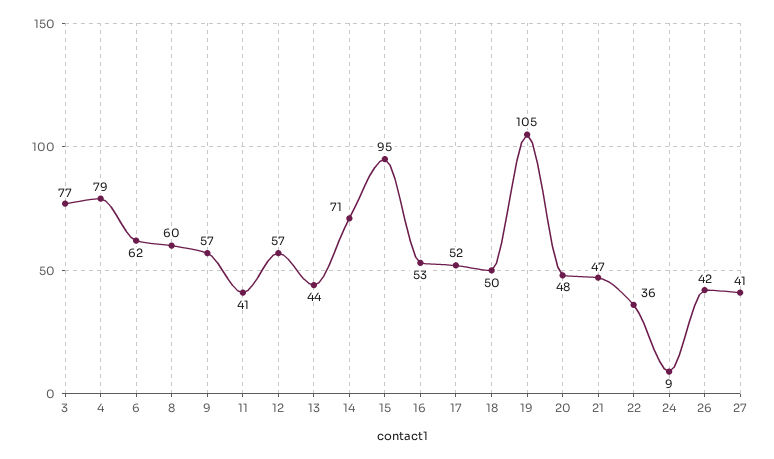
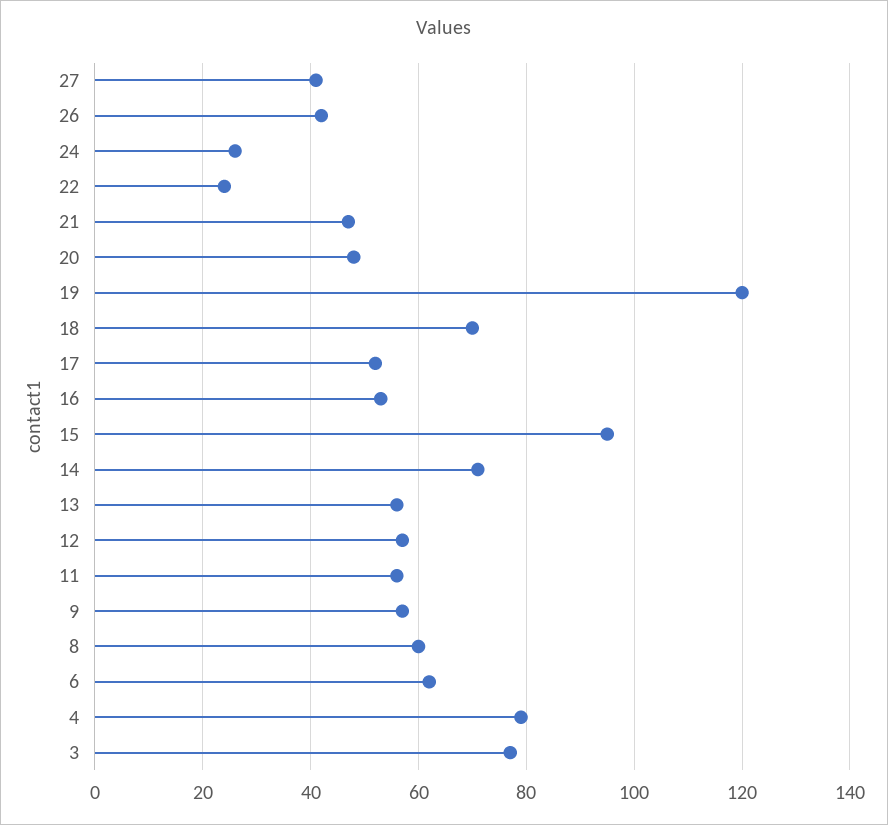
  {
    "3": 77,
    "4": 79,
    "6": 62,
    "8": 60,
    "9": 57,
-   "11": 41,
+   "11": 55,
    "12": 57,
-   "13": 44,
+   "13": 55,
    "14": 71,
    "15": 95,
    "16": 53,
    "17": 52,
-   "18": 50,
+   "18": 70,
-   "19": 105,
+   "19": 120,
    "20": 48,
    "21": 47,
-   "22": 36,
+   "22": 25,
-   "24": 9,
+   "24": 25,
    "26": 42,
    "27": 41
  }

